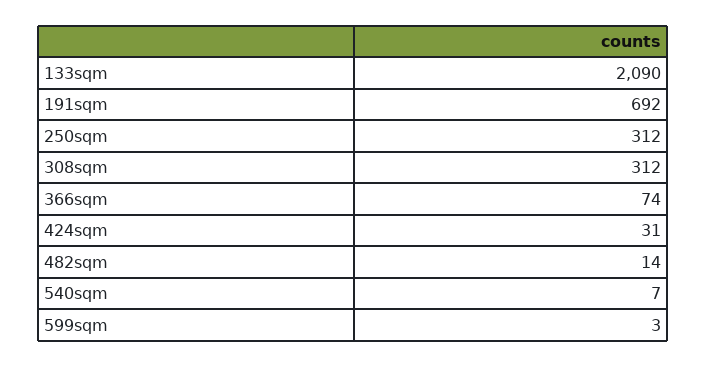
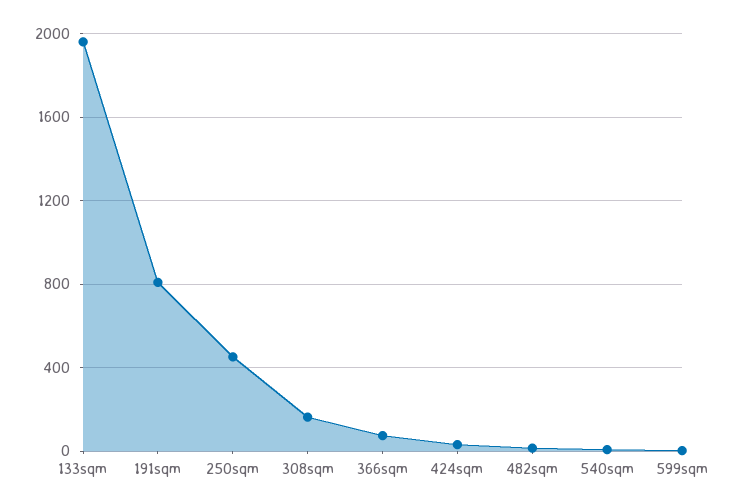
  {
-   "133sqm": 2090,
+   "133sqm": 1950,
-   "191sqm": 692,
+   "191sqm": 800,
-   "250sqm": 312,
+   "250sqm": 450,
-   "308sqm": 312,
+   "308sqm": 150,
    "366sqm": 74,
    "424sqm": 31,
    "482sqm": 14,
    "540sqm": 7,
    "599sqm": 3
  }

